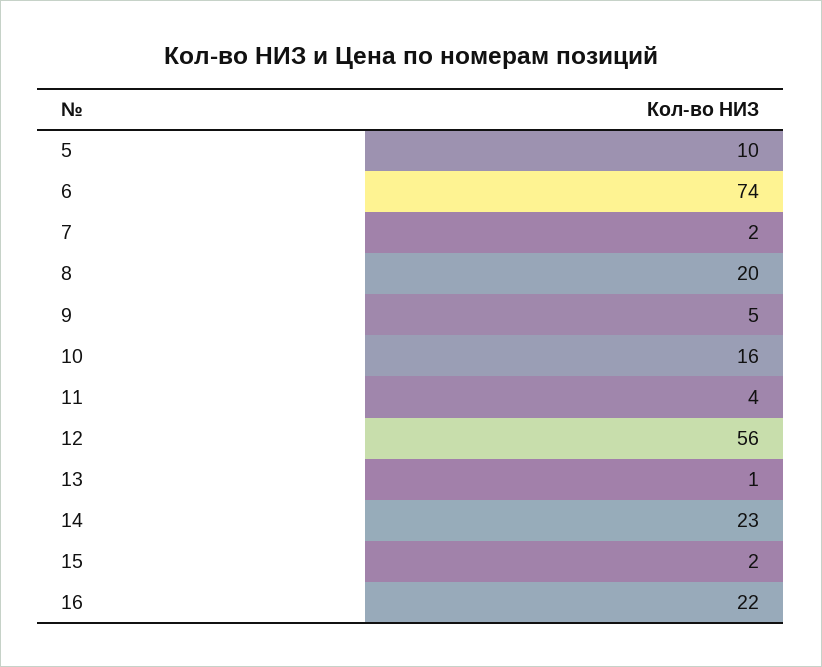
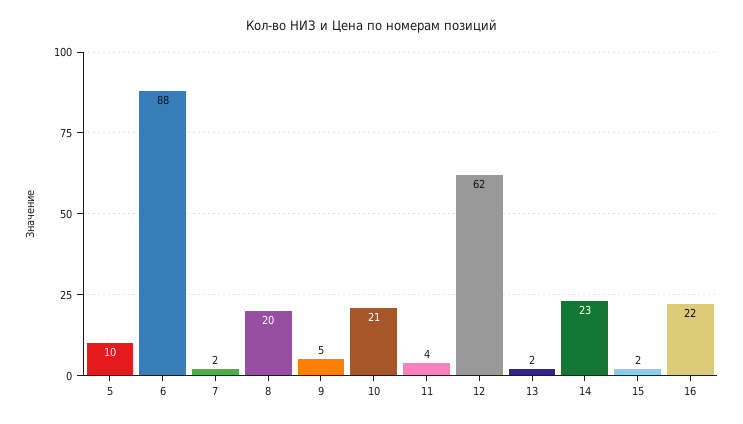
  {
    "5": 10,
-   "6": 74,
+   "6": 88,
    "7": 2,
    "8": 20,
    "9": 5,
-   "10": 16,
+   "10": 21,
    "11": 4,
-   "12": 56,
+   "12": 62,
-   "13": 1,
+   "13": 2,
    "14": 23,
    "15": 2,
    "16": 22
  }

